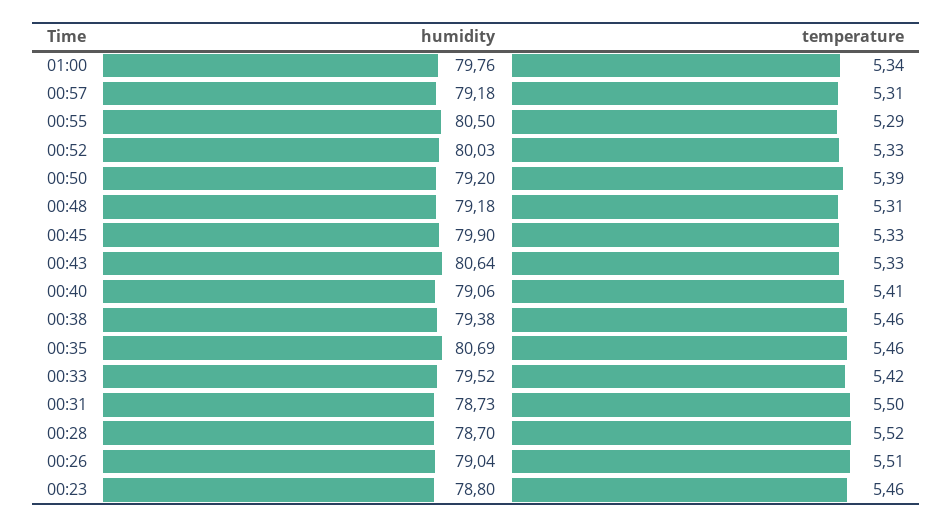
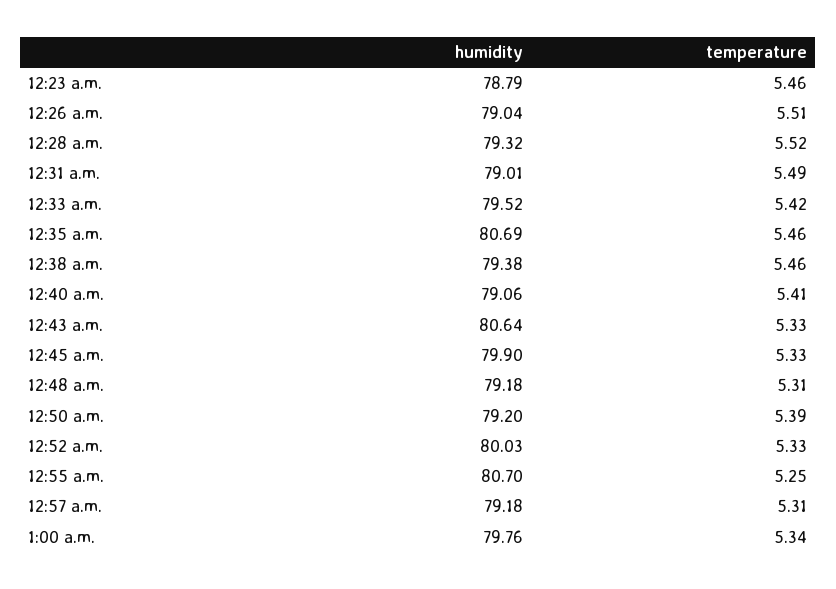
  {
    "humidity": {
      "01:00": 79.76,
      "00:57": 79.18,
-     "00:55": 80.5,
+     "00:55": 80.7,
      "00:52": 80.03,
      "00:50": 79.2,
      "00:48": 79.18,
      "00:45": 79.9,
      "00:43": 80.64,
      "00:40": 79.06,
      "00:38": 79.38,
      "00:35": 80.69,
      "00:33": 79.52,
-     "00:31": 78.73,
+     "00:31": 79.01,
-     "00:28": 78.7,
+     "00:28": 79.32,
      "00:26": 79.04,
-     "00:23": 78.8
+     "00:23": 78.79
    },
    "temperature": {
      "01:00": 5.34,
      "00:57": 5.31,
-     "00:55": 5.29,
+     "00:55": 5.25,
      "00:52": 5.33,
      "00:50": 5.39,
      "00:48": 5.31,
      "00:45": 5.33,
      "00:43": 5.33,
      "00:40": 5.41,
      "00:38": 5.46,
      "00:35": 5.46,
      "00:33": 5.42,
-     "00:31": 5.5,
+     "00:31": 5.49,
      "00:28": 5.52,
      "00:26": 5.51,
      "00:23": 5.46
    }
  }

